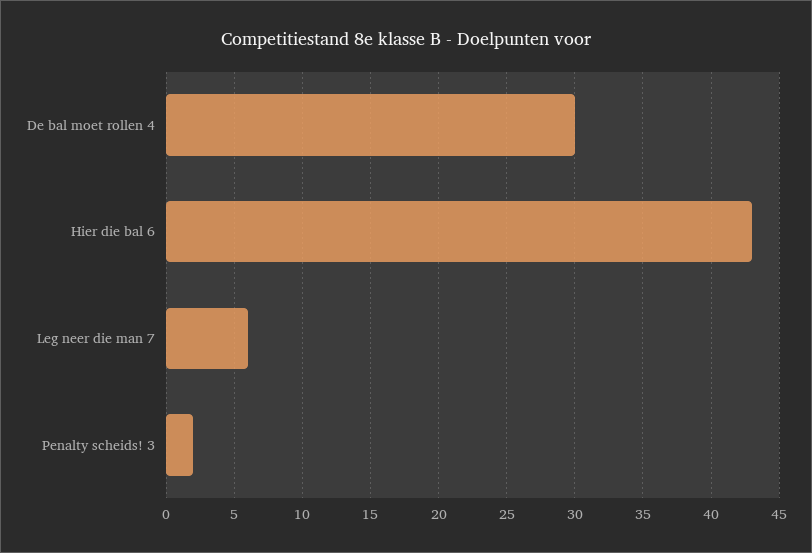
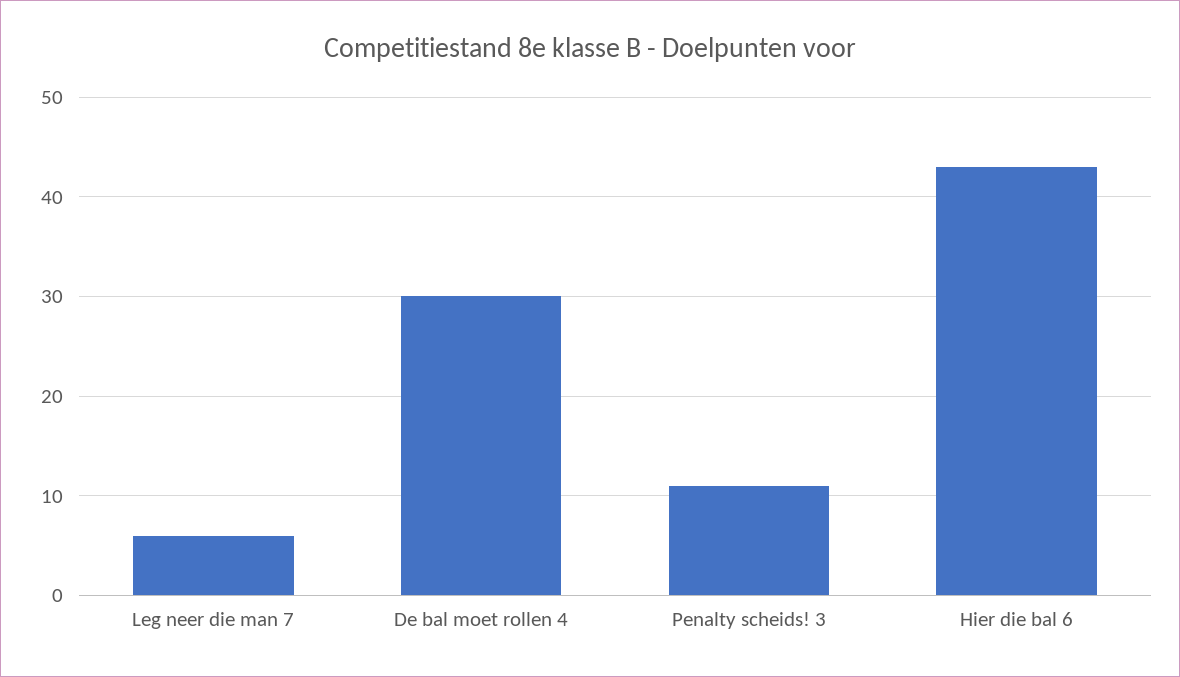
  {
    "De bal moet rollen 4": 30,
    "Hier die bal 6": 43,
    "Leg neer die man 7": 6,
-   "Penalty scheids! 3": 2
+   "Penalty scheids! 3": 11
  }

